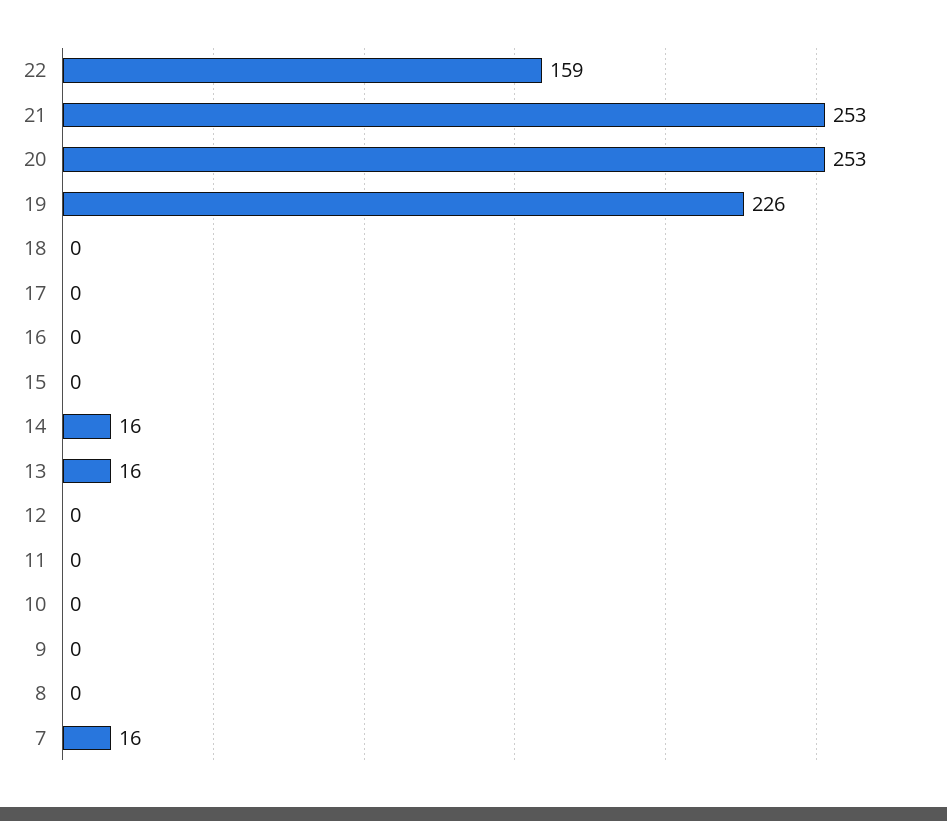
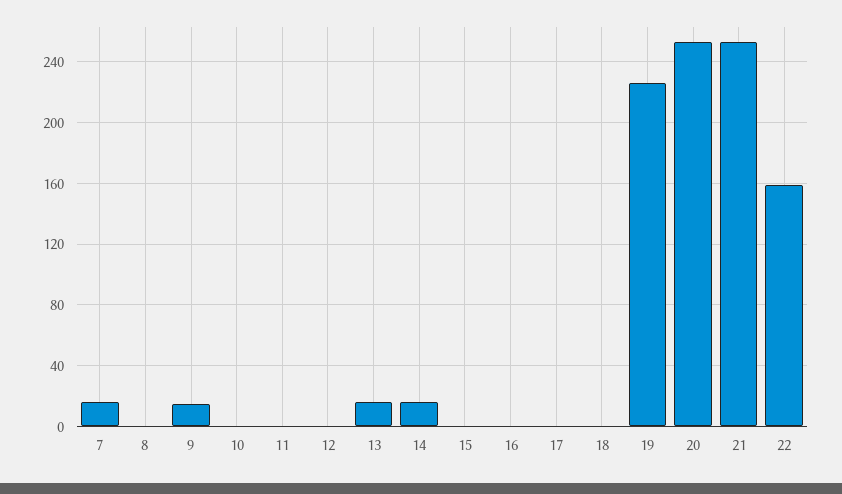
  {
    "22": 159,
    "21": 253,
    "20": 253,
    "19": 226,
    "18": 0,
    "17": 0,
    "16": 0,
    "15": 0,
    "14": 16,
    "13": 16,
    "12": 0,
    "11": 0,
    "10": 0,
-   "9": 0,
+   "9": 15,
    "8": 0,
    "7": 16
  }

